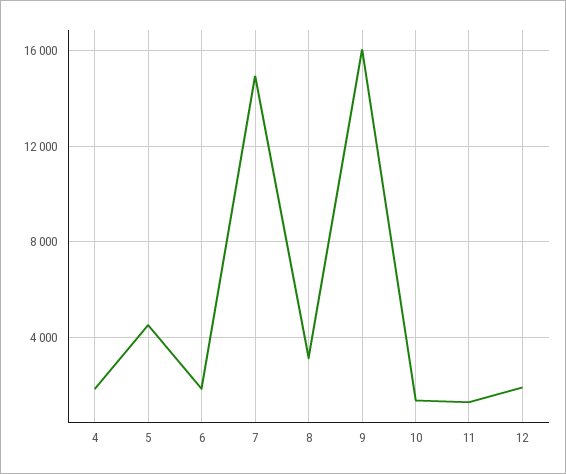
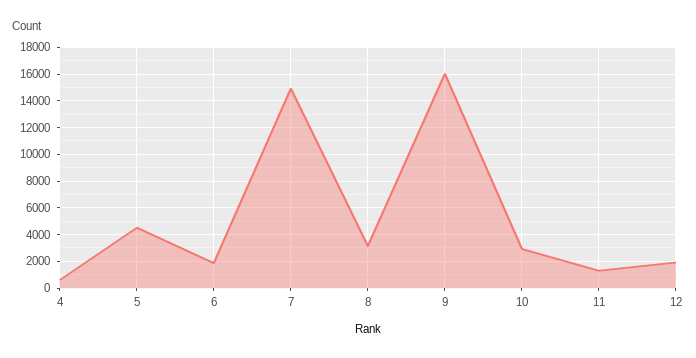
  {
-   "4": 2000,
+   "4": 500,
    "5": 4500,
    "6": 2000,
    "7": 15000,
    "8": 3000,
    "9": 16000,
-   "10": 1500,
+   "10": 3000,
    "11": 1500,
    "12": 2000
  }

